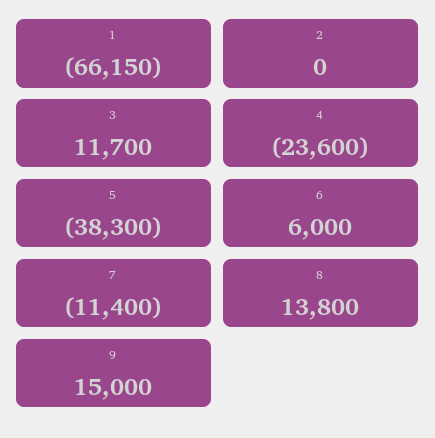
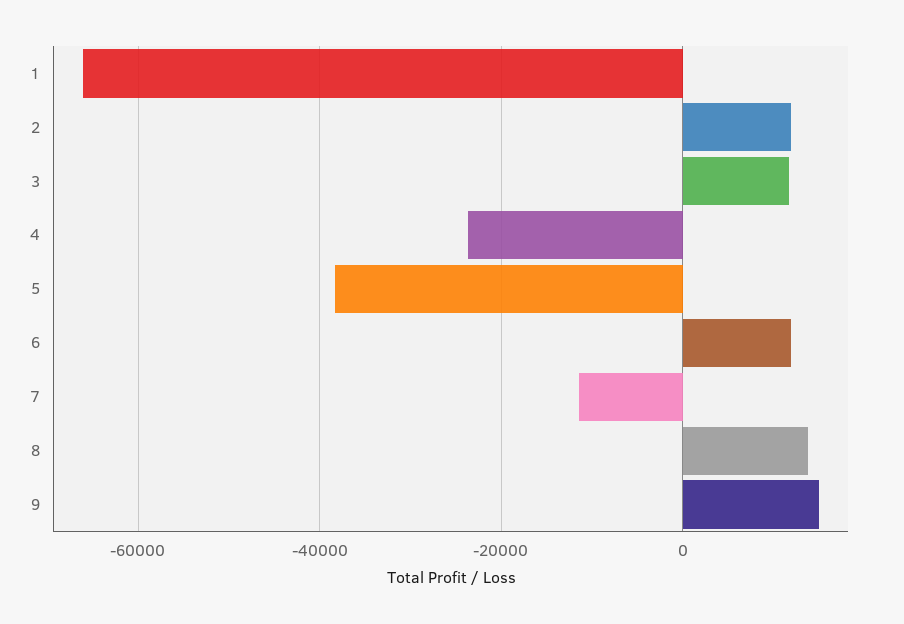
  {
    "1": -66150,
-   "2": 0,
+   "2": 12000,
    "3": 11700,
    "4": -23600,
    "5": -38300,
-   "6": 6000,
+   "6": 12000,
    "7": -11400,
    "8": 13800,
    "9": 15000
  }

